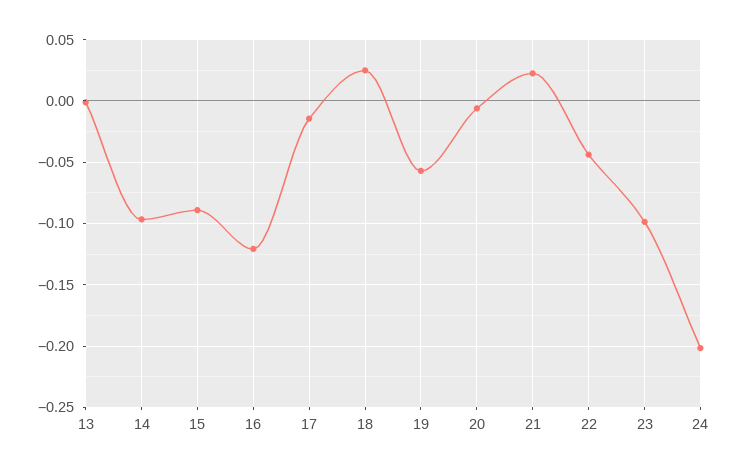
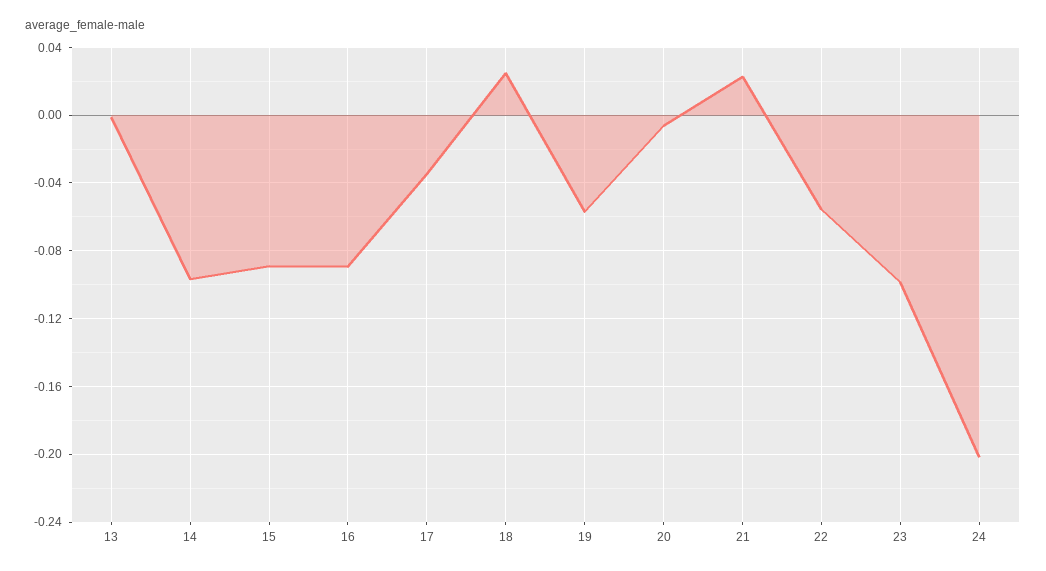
  {
    "13": 0,
    "14": -0.095,
    "15": -0.09,
-   "16": -0.12,
+   "16": -0.09,
-   "17": -0.015,
+   "17": -0.035,
    "18": 0.025,
    "19": -0.055,
    "20": -0.005,
    "21": 0.025,
-   "22": -0.045,
+   "22": -0.055,
    "23": -0.1,
    "24": -0.2
  }

